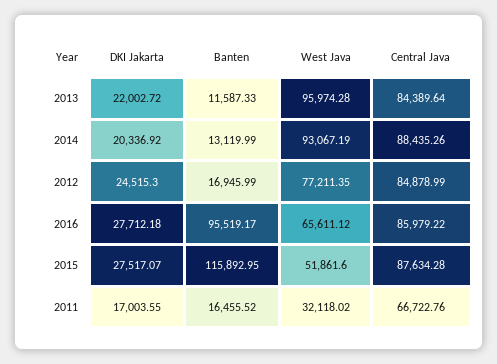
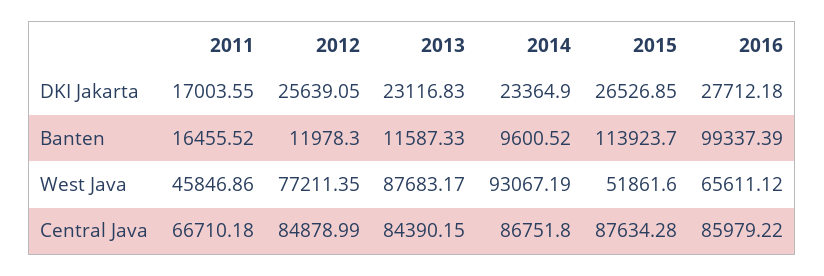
  {
    "DKI Jakarta": {
-     "2013": 22002.72,
+     "2013": 23116.83,
-     "2014": 20336.92,
+     "2014": 23364.9,
-     "2012": 24515.3,
+     "2012": 25639.05,
      "2016": 27712.18,
-     "2015": 27517.07,
+     "2015": 26526.85,
      "2011": 17003.55
    },
    "Banten": {
      "2013": 11587.33,
-     "2014": 13119.99,
+     "2014": 9600.52,
-     "2012": 16945.99,
+     "2012": 11978.3,
-     "2016": 95519.17,
+     "2016": 99337.39,
-     "2015": 115892.95,
+     "2015": 113923.7,
      "2011": 16455.52
    },
    "West Java": {
-     "2013": 95974.28,
+     "2013": 87683.17,
      "2014": 93067.19,
      "2012": 77211.35,
      "2016": 65611.12,
      "2015": 51861.6,
-     "2011": 32118.02
+     "2011": 45846.86
    },
    "Central Java": {
-     "2013": 84389.64,
+     "2013": 84390.15,
-     "2014": 88435.26,
+     "2014": 86751.8,
      "2012": 84878.99,
      "2016": 85979.22,
      "2015": 87634.28,
-     "2011": 66722.76
+     "2011": 66710.18
    }
  }

